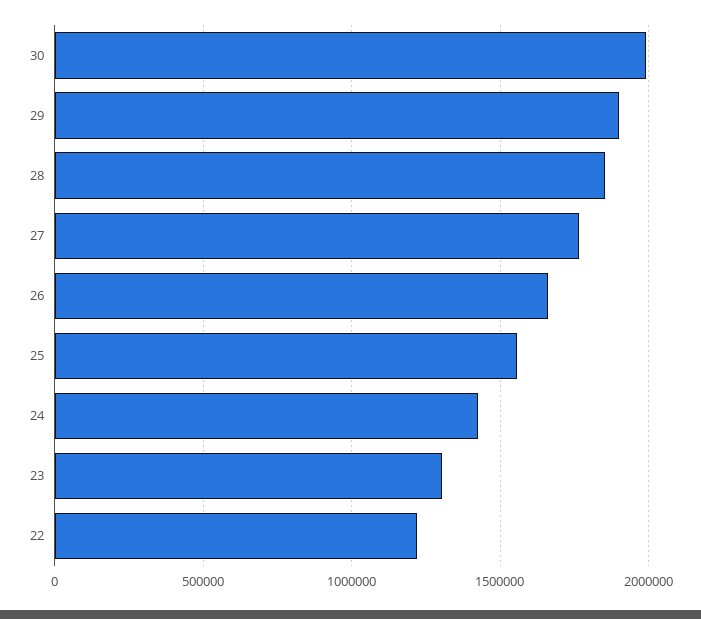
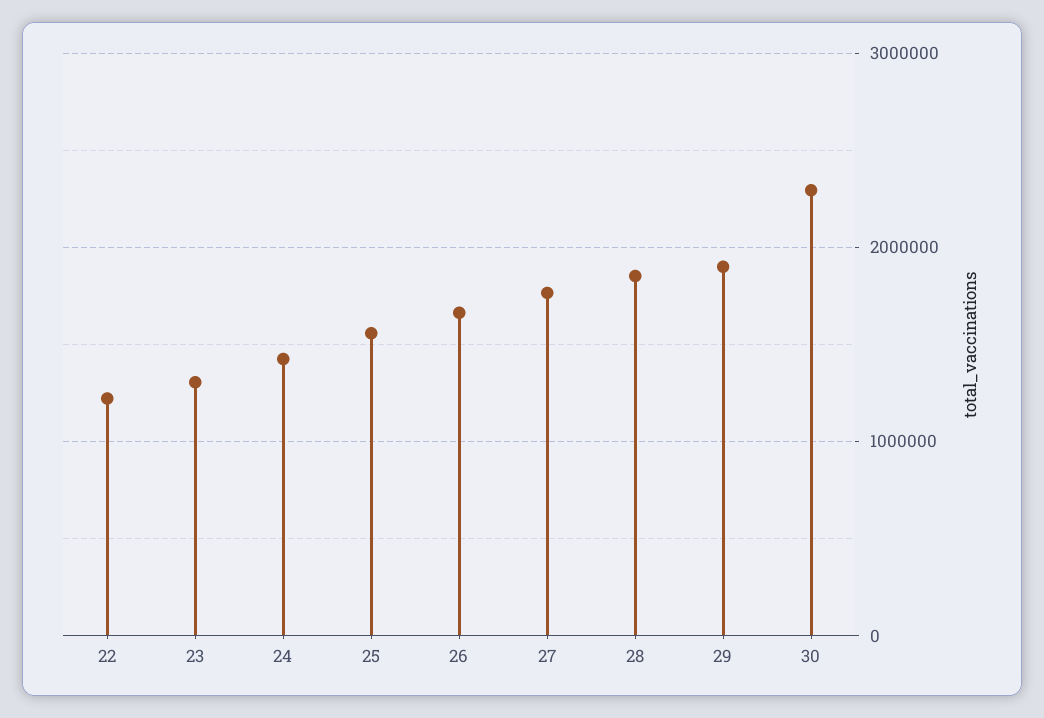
  {
-   "30": 2000000,
+   "30": 2300000,
    "29": 1900000,
    "28": 1850000,
    "27": 1750000,
    "26": 1650000,
    "25": 1550000,
    "24": 1400000,
    "23": 1300000,
    "22": 1200000
  }

